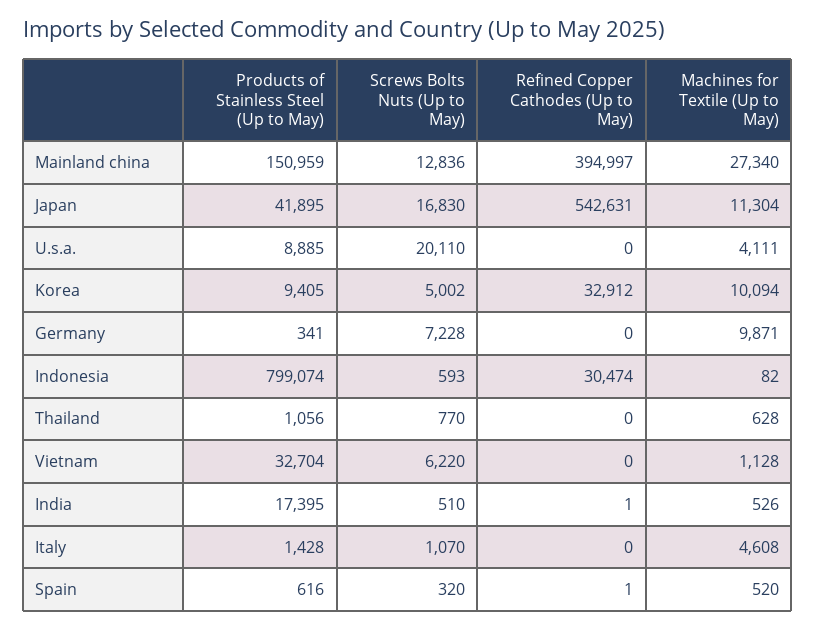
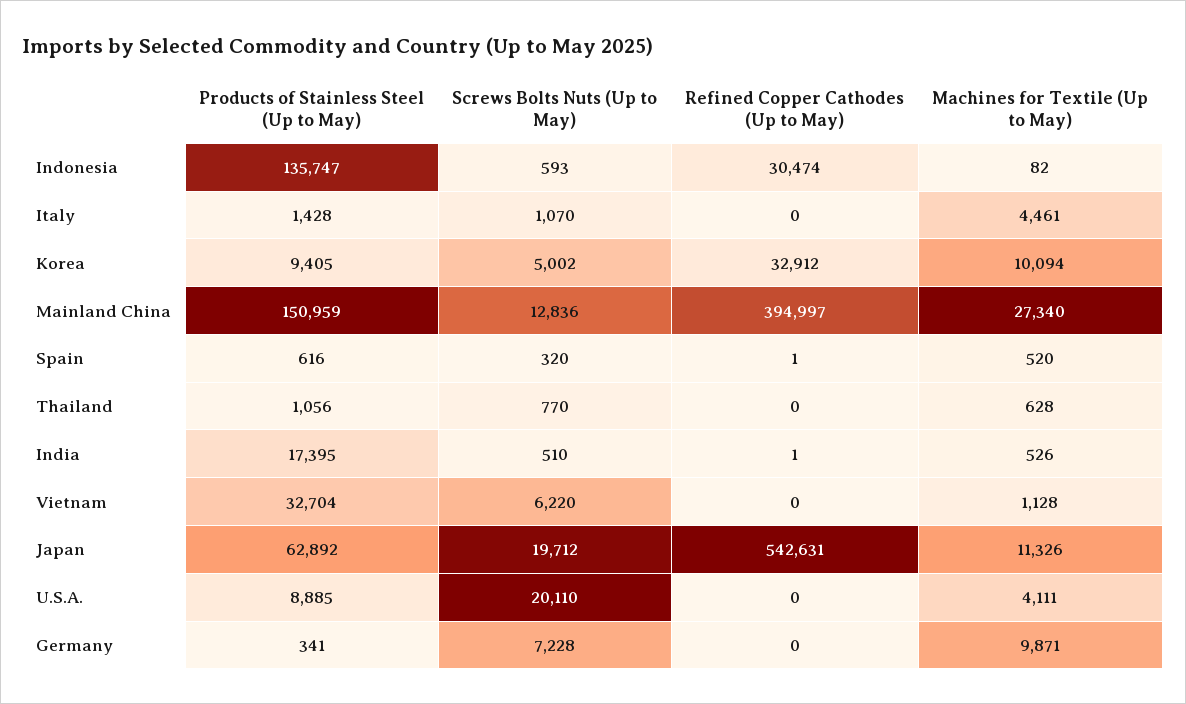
  {
    "Products of Stainless Steel (Up to May)": {
      "Mainland china": 150959,
-     "Japan": 41895,
+     "Japan": 62892,
      "U.s.a.": 8885,
      "Korea": 9405,
      "Germany": 341,
-     "Indonesia": 799074,
+     "Indonesia": 135747,
      "Thailand": 1056,
      "Vietnam": 32704,
      "India": 17395,
      "Italy": 1428,
      "Spain": 616
    },
    "Screws Bolts Nuts (Up to May)": {
      "Mainland china": 12836,
-     "Japan": 16830,
+     "Japan": 19712,
      "U.s.a.": 20110,
      "Korea": 5002,
      "Germany": 7228,
      "Indonesia": 593,
      "Thailand": 770,
      "Vietnam": 6220,
      "India": 510,
      "Italy": 1070,
      "Spain": 320
    },
    "Refined Copper Cathodes (Up to May)": {
      "Mainland china": 394997,
      "Japan": 542631,
      "U.s.a.": 0,
      "Korea": 32912,
      "Germany": 0,
      "Indonesia": 30474,
      "Thailand": 0,
      "Vietnam": 0,
      "India": 1,
      "Italy": 0,
      "Spain": 1
    },
    "Machines for Textile (Up to May)": {
      "Mainland china": 27340,
-     "Japan": 11304,
+     "Japan": 11326,
      "U.s.a.": 4111,
      "Korea": 10094,
      "Germany": 9871,
      "Indonesia": 82,
      "Thailand": 628,
      "Vietnam": 1128,
      "India": 526,
-     "Italy": 4608,
+     "Italy": 4461,
      "Spain": 520
    }
  }

